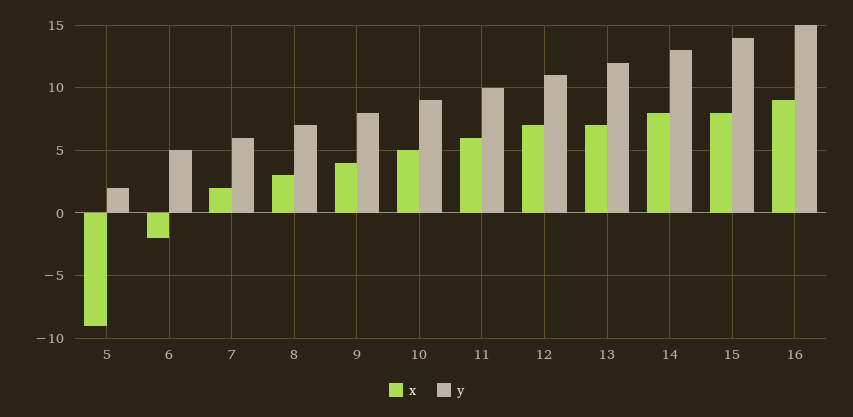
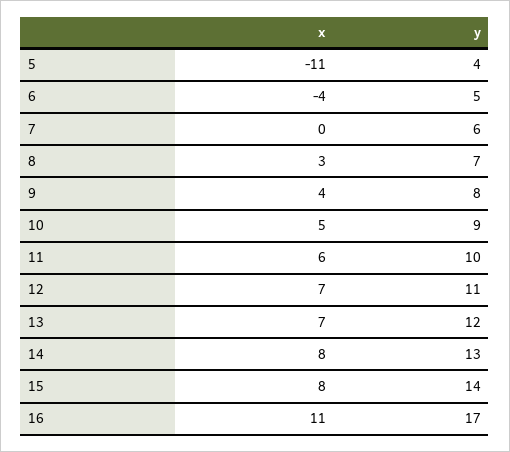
  {
    "x": {
-     "5": -9,
+     "5": -11,
-     "6": -2,
+     "6": -4,
-     "7": 2,
+     "7": 0,
      "8": 3,
      "9": 4,
      "10": 5,
      "11": 6,
      "12": 7,
      "13": 7,
      "14": 8,
      "15": 8,
-     "16": 9
+     "16": 11
    },
    "y": {
-     "5": 2,
+     "5": 4,
      "6": 5,
      "7": 6,
      "8": 7,
      "9": 8,
      "10": 9,
      "11": 10,
      "12": 11,
      "13": 12,
      "14": 13,
      "15": 14,
-     "16": 15
+     "16": 17
    }
  }

